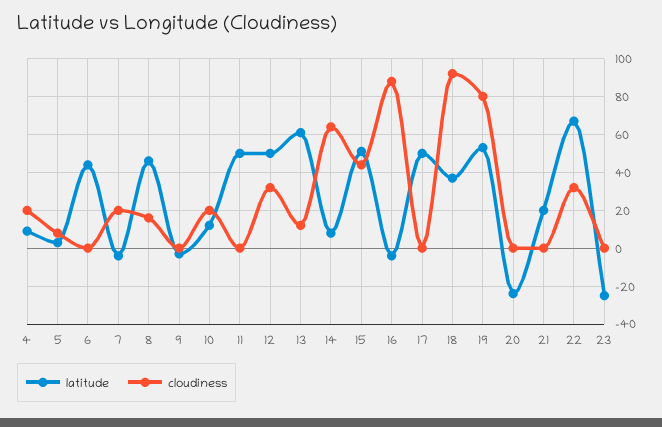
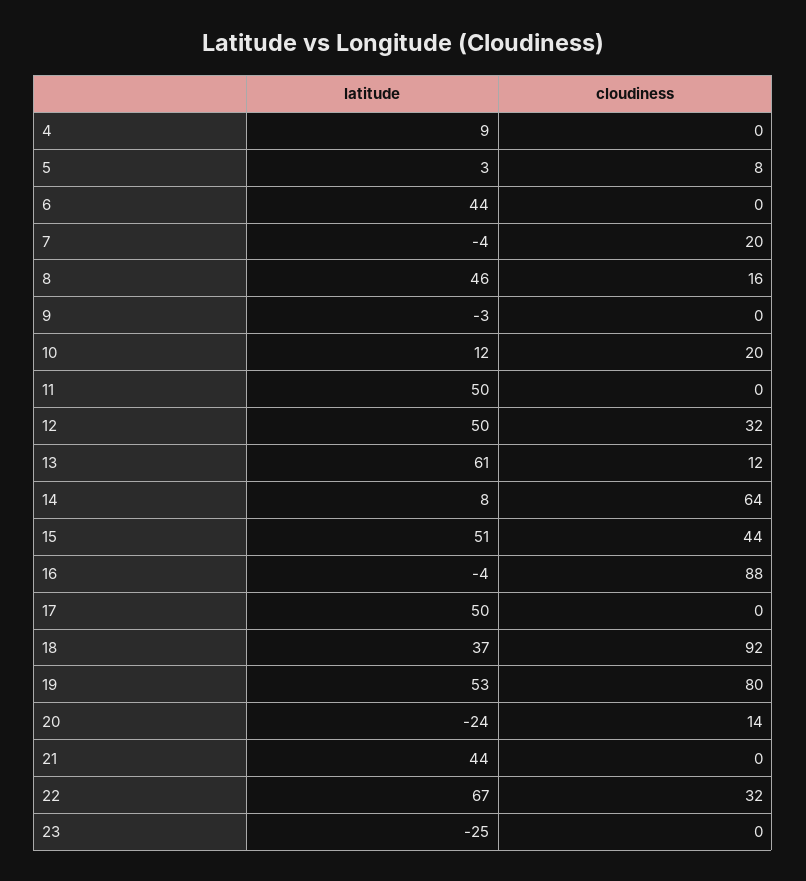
  {
    "latitude": {
      "4": 9,
      "5": 3,
      "6": 44,
      "7": -4,
      "8": 46,
      "9": -3,
      "10": 12,
      "11": 50,
      "12": 50,
      "13": 61,
      "14": 8,
      "15": 51,
      "16": -4,
      "17": 50,
      "18": 37,
      "19": 53,
      "20": -24,
-     "21": 20,
+     "21": 44,
      "22": 67,
      "23": -25
    },
    "cloudiness": {
-     "4": 20,
+     "4": 0,
      "5": 8,
      "6": 0,
      "7": 20,
      "8": 16,
      "9": 0,
      "10": 20,
      "11": 0,
      "12": 32,
      "13": 12,
      "14": 64,
      "15": 44,
      "16": 88,
      "17": 0,
      "18": 92,
      "19": 80,
-     "20": 0,
+     "20": 14,
      "21": 0,
      "22": 32,
      "23": 0
    }
  }

